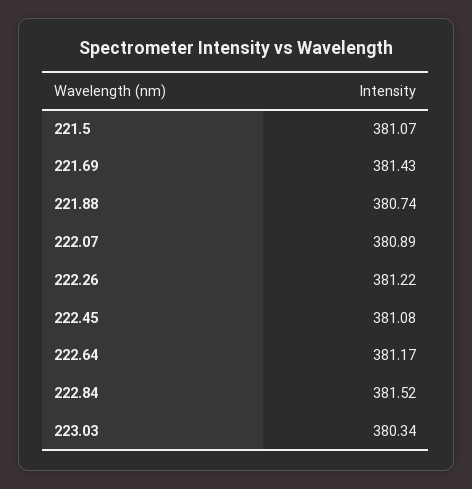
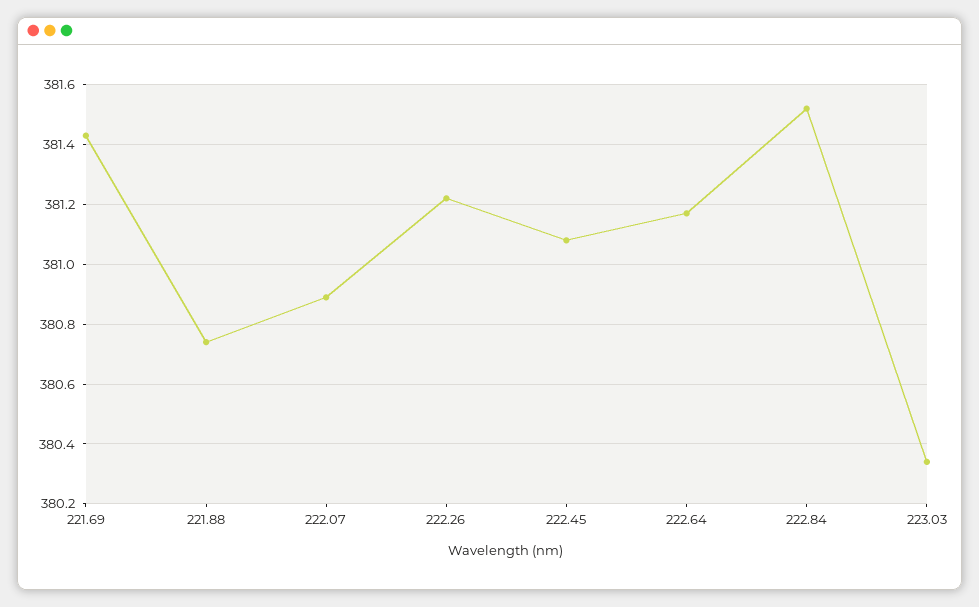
  {
-   "221.5": 381.07,
    "221.69": 381.43,
    "221.88": 380.74,
    "222.07": 380.89,
    "222.26": 381.22,
    "222.45": 381.08,
    "222.64": 381.17,
    "222.84": 381.52,
    "223.03": 380.34
  }

